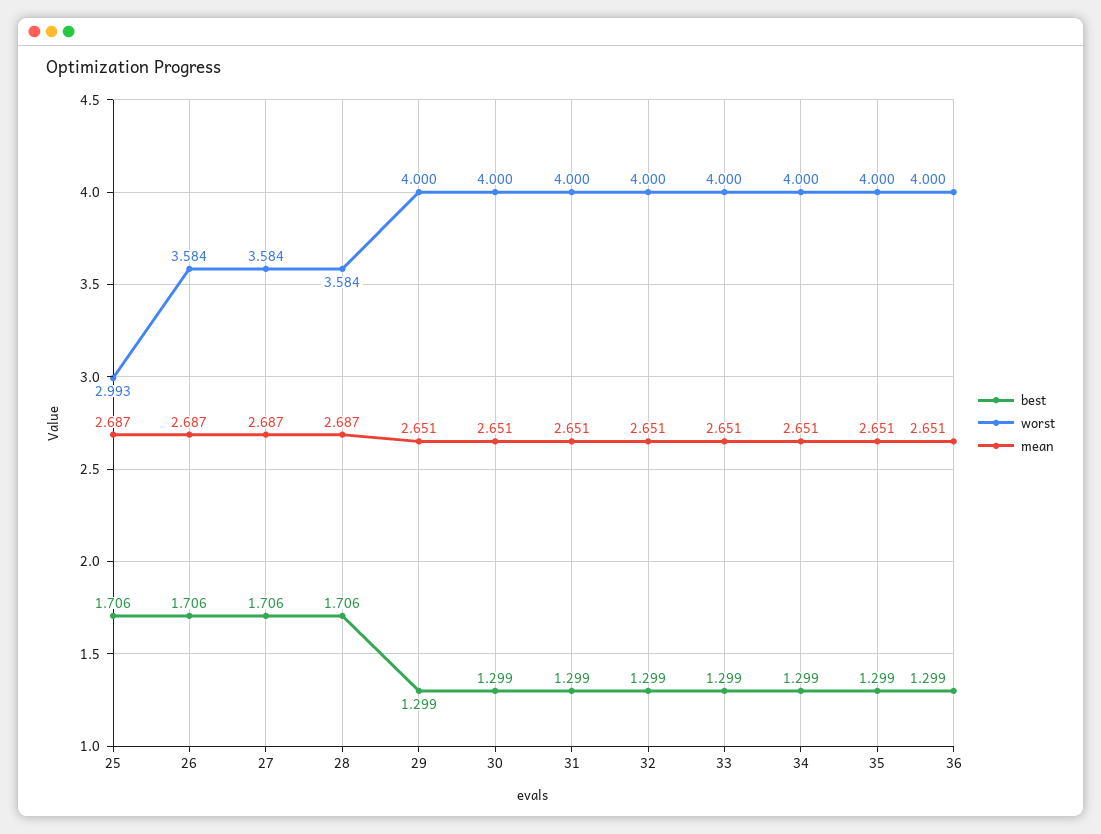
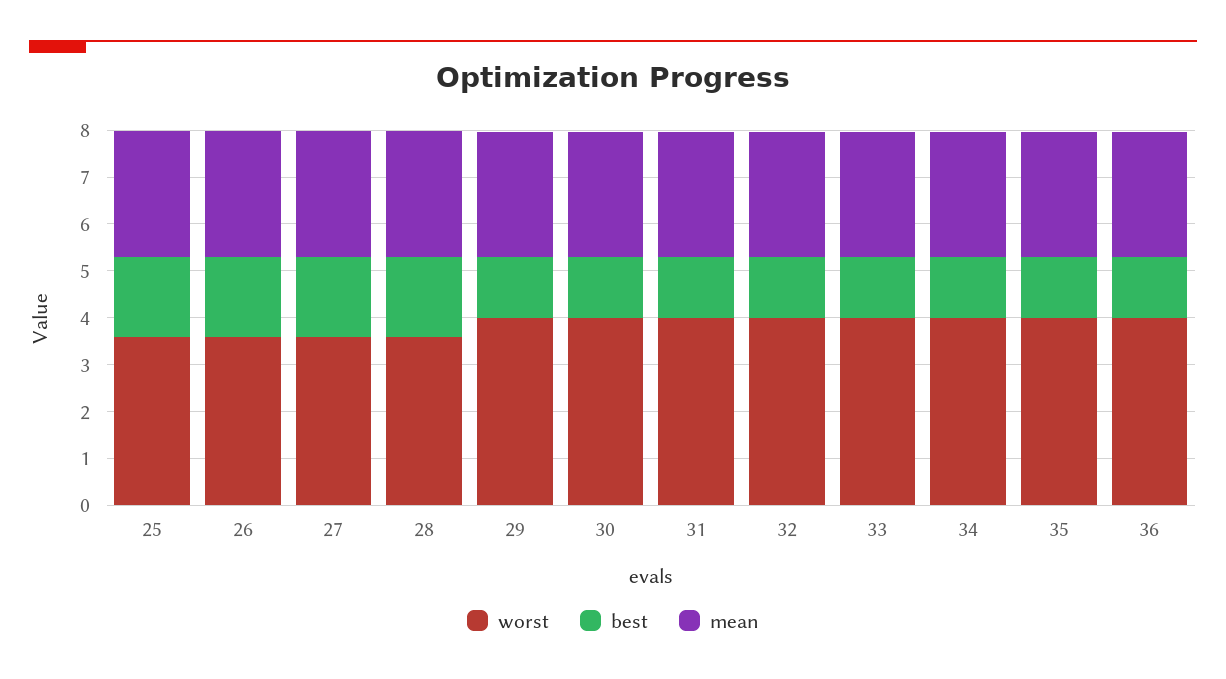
  {
    "best": {
      "25": 1.706,
      "26": 1.706,
      "27": 1.706,
      "28": 1.706,
      "29": 1.299,
      "30": 1.299,
      "31": 1.299,
      "32": 1.299,
      "33": 1.299,
      "34": 1.299,
      "35": 1.299,
      "36": 1.299
    },
    "worst": {
-     "25": 2.993,
+     "25": 3.6,
      "26": 3.584,
      "27": 3.584,
      "28": 3.584,
      "29": 4,
      "30": 4,
      "31": 4,
      "32": 4,
      "33": 4,
      "34": 4,
      "35": 4,
      "36": 4
    },
    "mean": {
      "25": 2.687,
      "26": 2.687,
      "27": 2.687,
      "28": 2.687,
      "29": 2.651,
      "30": 2.651,
      "31": 2.651,
      "32": 2.651,
      "33": 2.651,
      "34": 2.651,
      "35": 2.651,
      "36": 2.651
    }
  }

